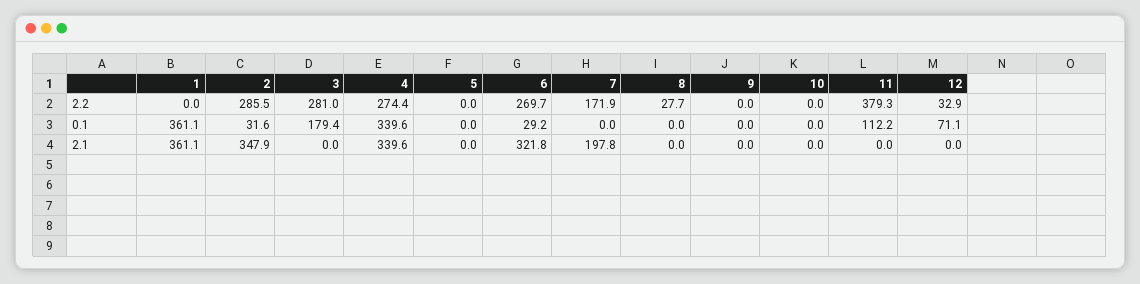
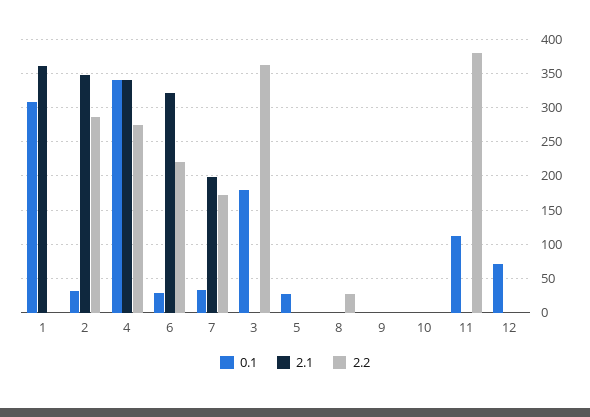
  {
    "2.2": {
      "1": 0,
      "2": 285.5,
-     "3": 281,
+     "3": 360,
      "4": 274.4,
      "5": 0,
-     "6": 269.7,
+     "6": 220,
      "7": 171.9,
      "8": 27.7,
      "9": 0,
      "10": 0,
      "11": 379.3,
-     "12": 32.9
+     "12": 0
    },
    "0.1": {
-     "1": 361.1,
+     "1": 310,
      "2": 31.6,
      "3": 179.4,
      "4": 339.6,
-     "5": 0,
+     "5": 30,
      "6": 29.2,
-     "7": 0,
+     "7": 30,
      "8": 0,
      "9": 0,
      "10": 0,
      "11": 112.2,
      "12": 71.1
    },
    "2.1": {
      "1": 361.1,
      "2": 347.9,
      "3": 0,
      "4": 339.6,
      "5": 0,
      "6": 321.8,
      "7": 197.8,
      "8": 0,
      "9": 0,
      "10": 0,
      "11": 0,
      "12": 0
    }
  }

